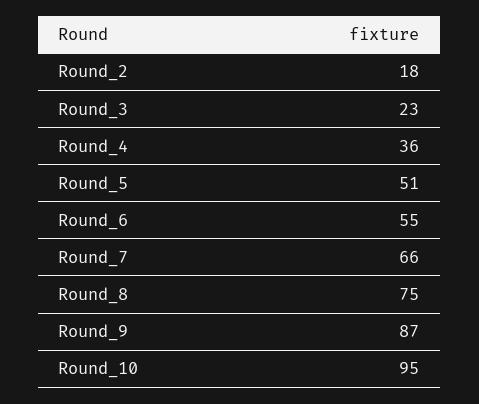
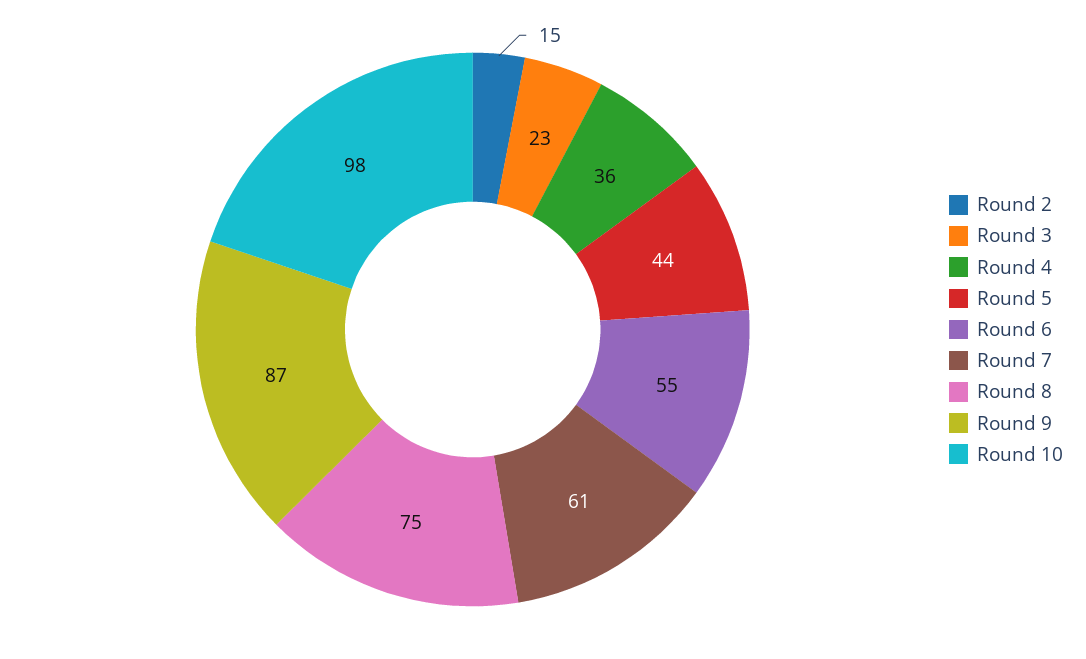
  {
-   "Round_2": 18,
+   "Round_2": 15,
    "Round_3": 23,
    "Round_4": 36,
-   "Round_5": 51,
+   "Round_5": 44,
    "Round_6": 55,
-   "Round_7": 66,
+   "Round_7": 61,
    "Round_8": 75,
    "Round_9": 87,
-   "Round_10": 95
+   "Round_10": 98
  }

